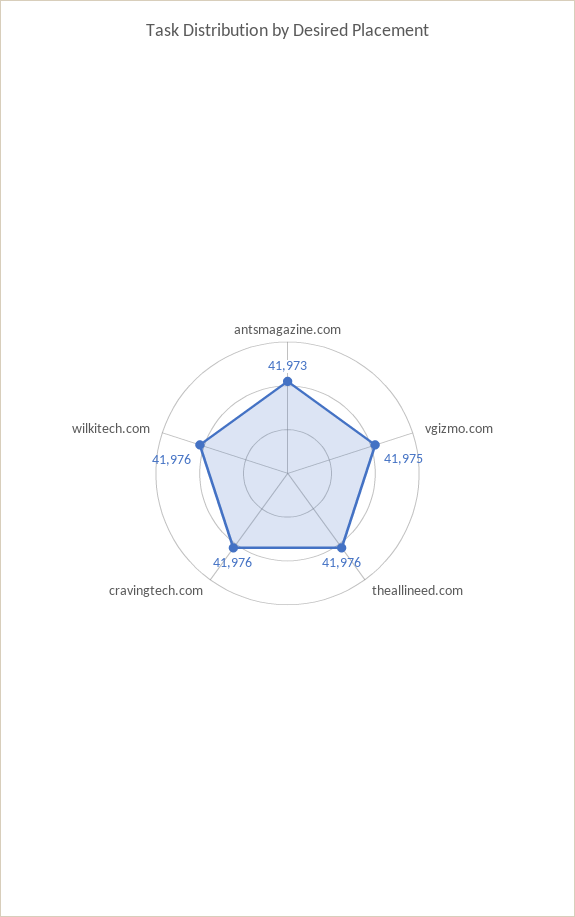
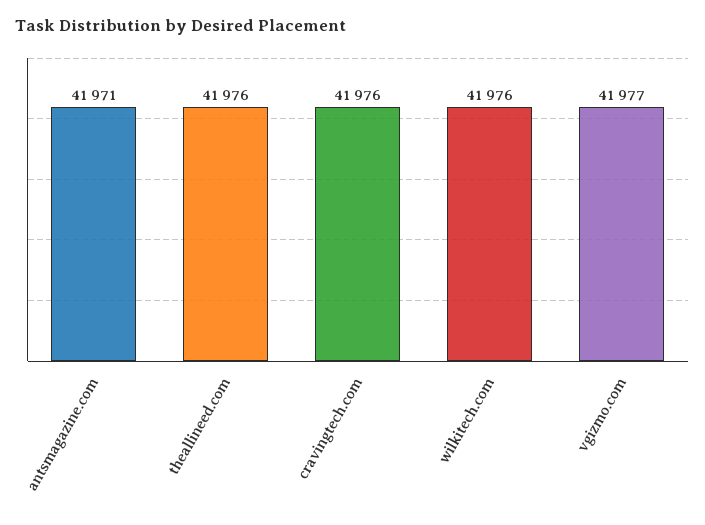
  {
-   "antsmagazine.com": 41973,
+   "antsmagazine.com": 41971,
-   "vgizmo.com": 41975,
+   "vgizmo.com": 41977,
    "theallineed.com": 41976,
    "cravingtech.com": 41976,
    "wilkitech.com": 41976
  }

